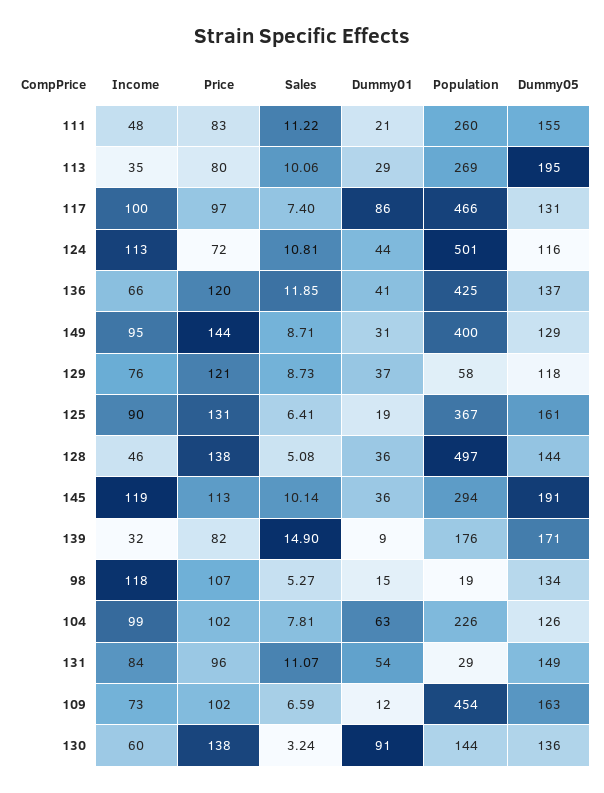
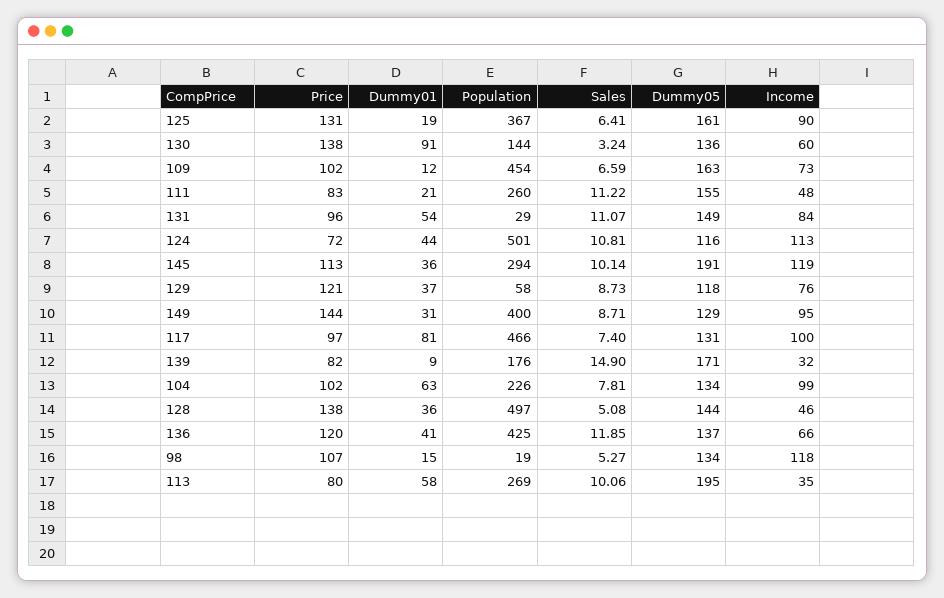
  {
    "Income": {
      "111": 48,
      "113": 35,
      "117": 100,
      "124": 113,
      "136": 66,
      "149": 95,
      "129": 76,
      "125": 90,
      "128": 46,
      "145": 119,
      "139": 32,
      "98": 118,
      "104": 99,
      "131": 84,
      "109": 73,
      "130": 60
    },
    "Price": {
      "111": 83,
      "113": 80,
      "117": 97,
      "124": 72,
      "136": 120,
      "149": 144,
      "129": 121,
      "125": 131,
      "128": 138,
      "145": 113,
      "139": 82,
      "98": 107,
      "104": 102,
      "131": 96,
      "109": 102,
      "130": 138
    },
    "Sales": {
      "111": 11.22,
      "113": 10.06,
      "117": 7.4,
      "124": 10.81,
      "136": 11.85,
      "149": 8.71,
      "129": 8.73,
      "125": 6.41,
      "128": 5.08,
      "145": 10.14,
      "139": 14.9,
      "98": 5.27,
      "104": 7.81,
      "131": 11.07,
      "109": 6.59,
      "130": 3.24
    },
    "Dummy01": {
      "111": 21,
-     "113": 29,
+     "113": 58,
-     "117": 86,
+     "117": 81,
      "124": 44,
      "136": 41,
      "149": 31,
      "129": 37,
      "125": 19,
      "128": 36,
      "145": 36,
      "139": 9,
      "98": 15,
      "104": 63,
      "131": 54,
      "109": 12,
      "130": 91
    },
    "Population": {
      "111": 260,
      "113": 269,
      "117": 466,
      "124": 501,
      "136": 425,
      "149": 400,
      "129": 58,
      "125": 367,
      "128": 497,
      "145": 294,
      "139": 176,
      "98": 19,
      "104": 226,
      "131": 29,
      "109": 454,
      "130": 144
    },
    "Dummy05": {
      "111": 155,
      "113": 195,
      "117": 131,
      "124": 116,
      "136": 137,
      "149": 129,
      "129": 118,
      "125": 161,
      "128": 144,
      "145": 191,
      "139": 171,
      "98": 134,
-     "104": 126,
+     "104": 134,
      "131": 149,
      "109": 163,
      "130": 136
    }
  }

